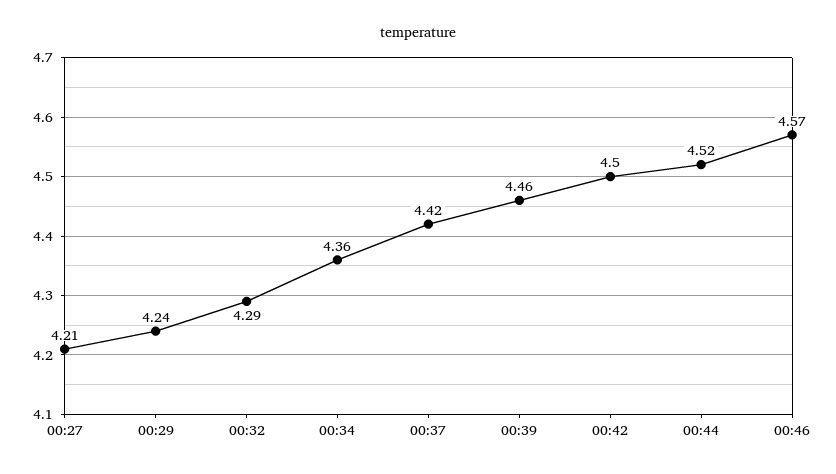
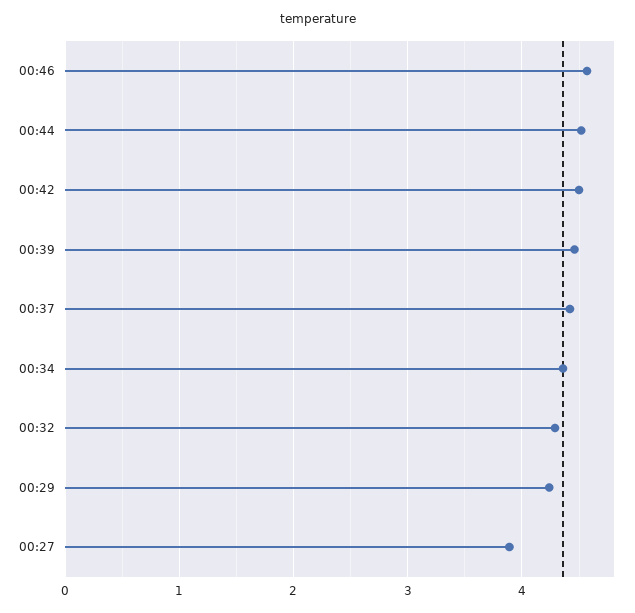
  {
-   "00:27": 4.21,
+   "00:27": 3.9,
    "00:29": 4.24,
    "00:32": 4.29,
    "00:34": 4.36,
    "00:37": 4.42,
    "00:39": 4.46,
    "00:42": 4.5,
    "00:44": 4.52,
    "00:46": 4.57
  }

